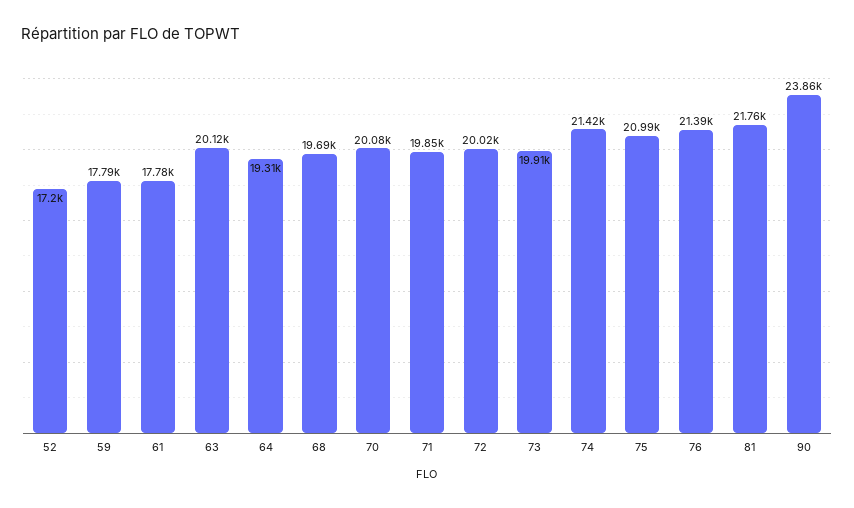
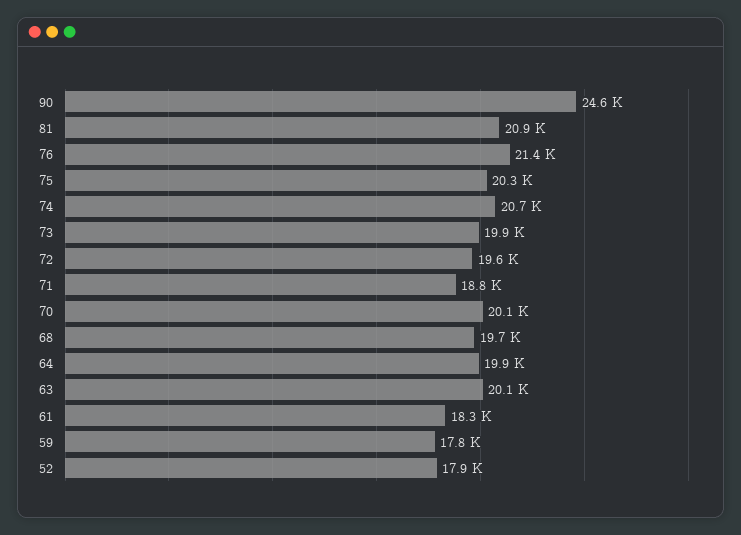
  {
-   "52": 17200,
+   "52": 17900,
    "59": 17790,
-   "61": 17780,
+   "61": 18300,
    "63": 20120,
-   "64": 19310,
+   "64": 19900,
    "68": 19690,
    "70": 20080,
-   "71": 19850,
+   "71": 18800,
-   "72": 20020,
+   "72": 19600,
    "73": 19910,
-   "74": 21420,
+   "74": 20700,
-   "75": 20990,
+   "75": 20300,
    "76": 21390,
-   "81": 21760,
+   "81": 20900,
-   "90": 23860
+   "90": 24600
  }

